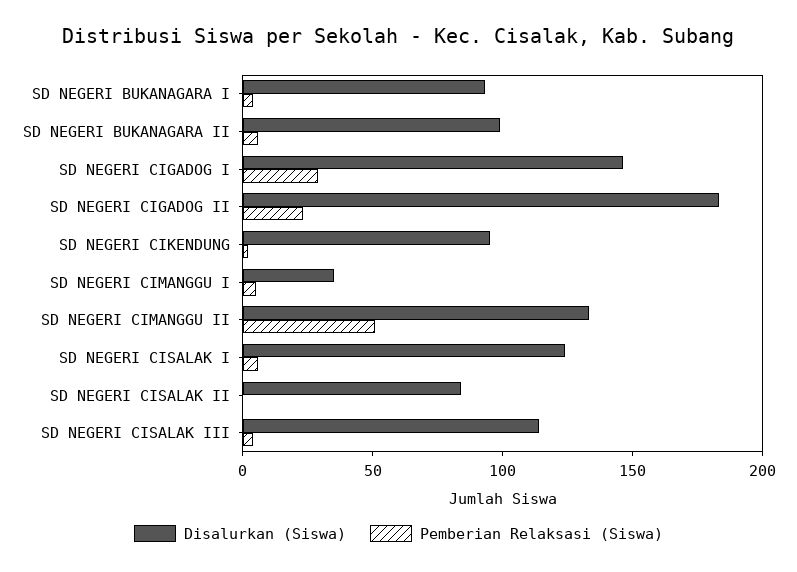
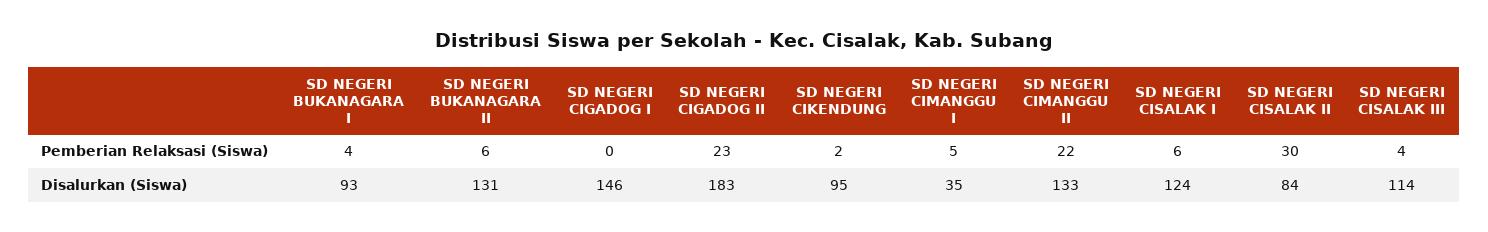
  {
    "Disalurkan (Siswa)": {
      "SD NEGERI BUKANAGARA I": 93,
-     "SD NEGERI BUKANAGARA II": 100,
+     "SD NEGERI BUKANAGARA II": 131,
      "SD NEGERI CIGADOG I": 146,
      "SD NEGERI CIGADOG II": 183,
      "SD NEGERI CIKENDUNG": 95,
      "SD NEGERI CIMANGGU I": 35,
      "SD NEGERI CIMANGGU II": 133,
      "SD NEGERI CISALAK I": 124,
      "SD NEGERI CISALAK II": 84,
      "SD NEGERI CISALAK III": 114
    },
    "Pemberian Relaksasi (Siswa)": {
      "SD NEGERI BUKANAGARA I": 4,
      "SD NEGERI BUKANAGARA II": 6,
-     "SD NEGERI CIGADOG I": 30,
+     "SD NEGERI CIGADOG I": 0,
      "SD NEGERI CIGADOG II": 23,
      "SD NEGERI CIKENDUNG": 2,
      "SD NEGERI CIMANGGU I": 5,
-     "SD NEGERI CIMANGGU II": 50,
+     "SD NEGERI CIMANGGU II": 22,
      "SD NEGERI CISALAK I": 6,
-     "SD NEGERI CISALAK II": 0,
+     "SD NEGERI CISALAK II": 30,
      "SD NEGERI CISALAK III": 4
    }
  }

